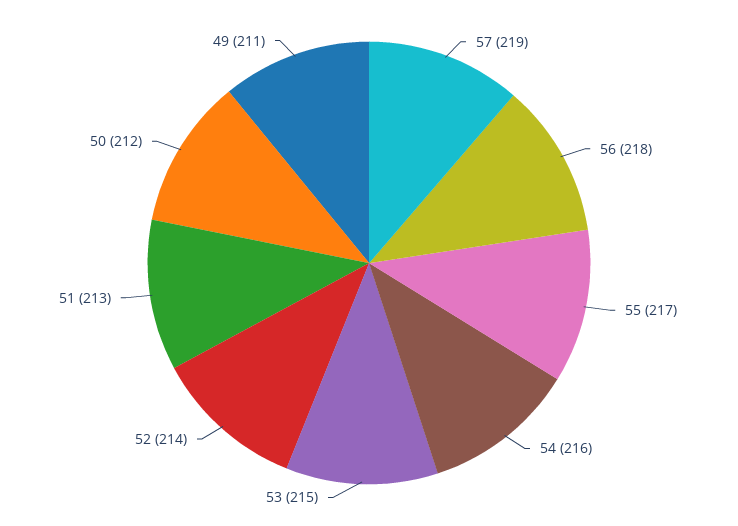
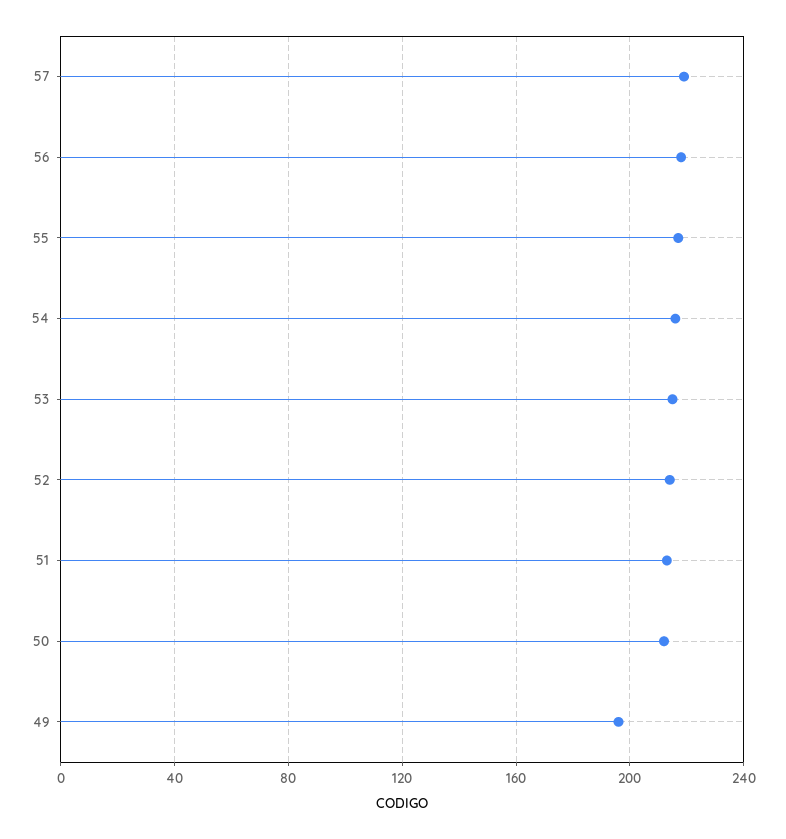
  {
    "57": 219,
    "56": 218,
    "55": 217,
    "54": 216,
    "53": 215,
    "52": 214,
    "51": 213,
    "50": 212,
-   "49": 211
+   "49": 195
  }

